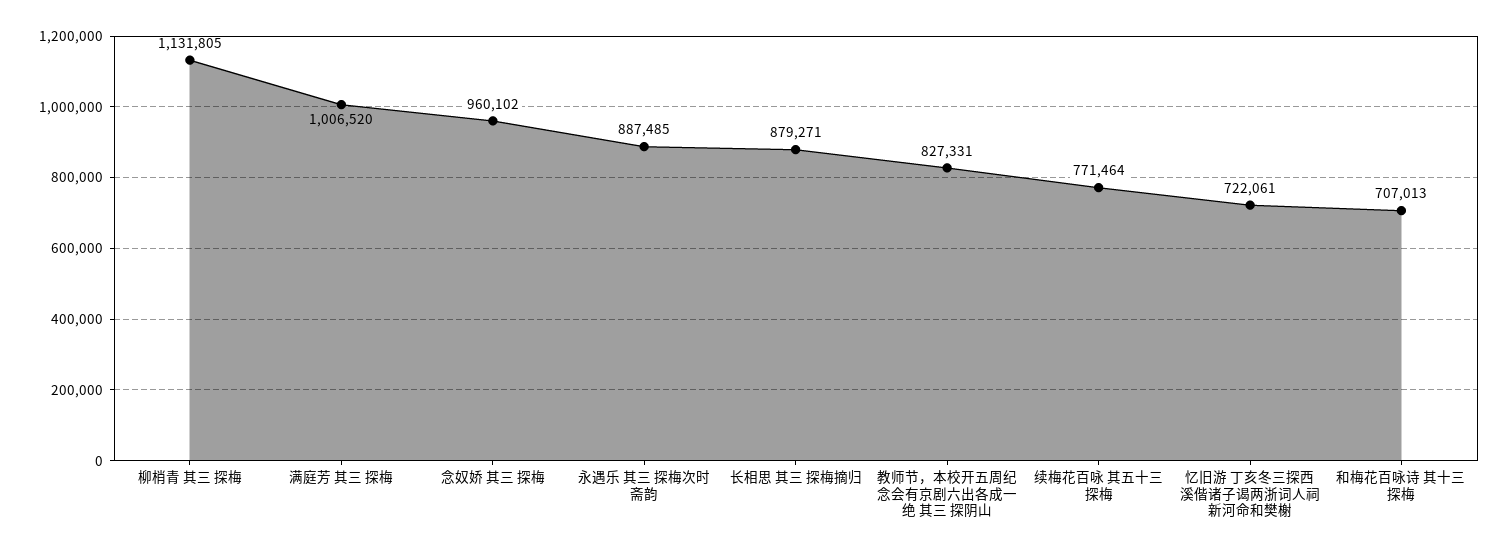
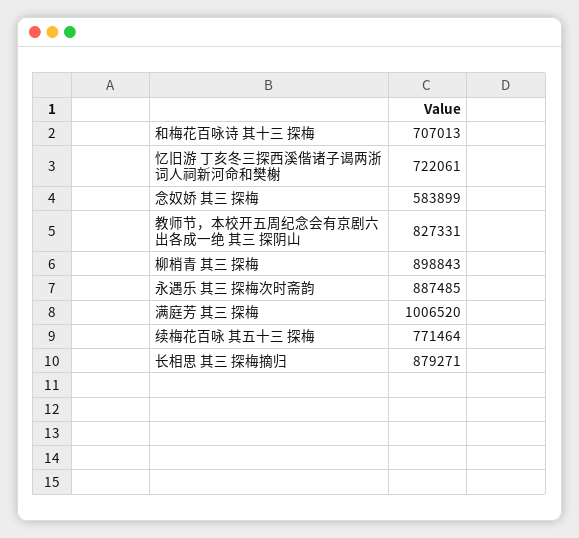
  {
-   "柳梢青 其三 探梅": 1131805,
+   "柳梢青 其三 探梅": 898843,
    "满庭芳 其三 探梅": 1006520,
-   "念奴娇 其三 探梅": 960102,
+   "念奴娇 其三 探梅": 583899,
    "永遇乐 其三 探梅次时斋韵": 887485,
    "长相思 其三 探梅摘归": 879271,
    "教师节，本校开五周纪念会有京剧六出各成一绝 其三 探阴山": 827331,
    "续梅花百咏 其五十三 探梅": 771464,
    "忆旧游 丁亥冬三探西溪偕诸子谒两浙词人祠新河命和樊榭": 722061,
    "和梅花百咏诗 其十三 探梅": 707013
  }

